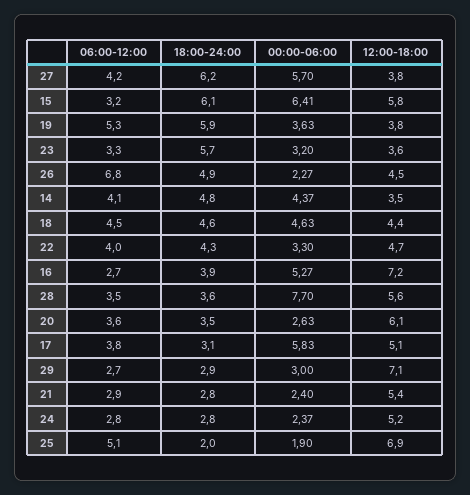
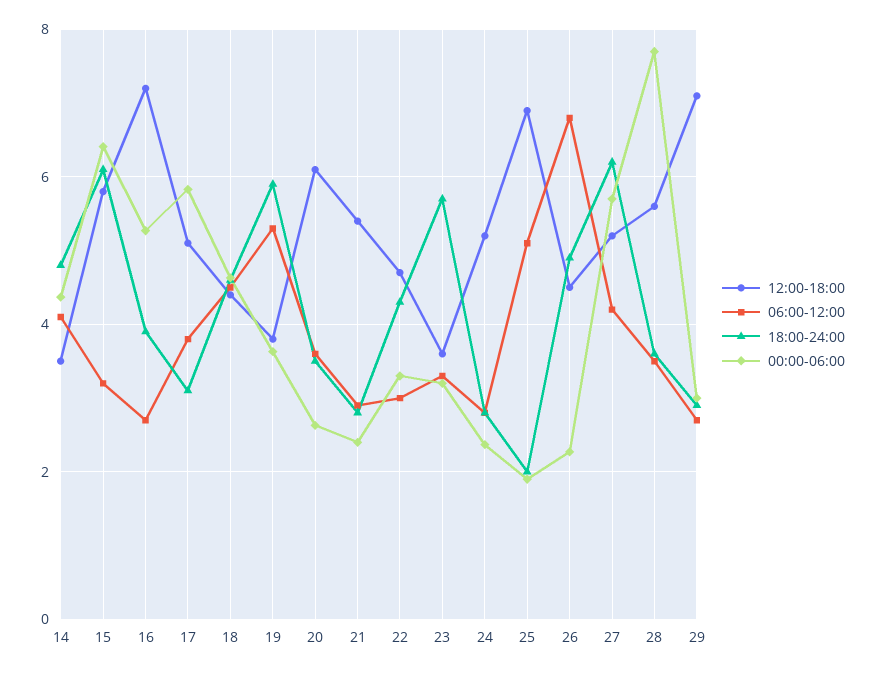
  {
    "06:00-12:00": {
      "27": 4.2,
      "15": 3.2,
      "19": 5.3,
      "23": 3.3,
      "26": 6.8,
      "14": 4.1,
      "18": 4.5,
-     "22": 4,
+     "22": 3,
      "16": 2.7,
      "28": 3.5,
      "20": 3.6,
      "17": 3.8,
      "29": 2.7,
      "21": 2.9,
      "24": 2.8,
      "25": 5.1
    },
    "18:00-24:00": {
      "27": 6.2,
      "15": 6.1,
      "19": 5.9,
      "23": 5.7,
      "26": 4.9,
      "14": 4.8,
      "18": 4.6,
      "22": 4.3,
      "16": 3.9,
      "28": 3.6,
      "20": 3.5,
      "17": 3.1,
      "29": 2.9,
      "21": 2.8,
      "24": 2.8,
      "25": 2
    },
    "00:00-06:00": {
      "27": 5.7,
      "15": 6.41,
      "19": 3.63,
      "23": 3.2,
      "26": 2.27,
      "14": 4.37,
      "18": 4.63,
      "22": 3.3,
      "16": 5.27,
      "28": 7.7,
      "20": 2.63,
      "17": 5.83,
      "29": 3,
      "21": 2.4,
      "24": 2.37,
      "25": 1.9
    },
    "12:00-18:00": {
-     "27": 3.8,
+     "27": 5.2,
      "15": 5.8,
      "19": 3.8,
      "23": 3.6,
      "26": 4.5,
      "14": 3.5,
      "18": 4.4,
      "22": 4.7,
      "16": 7.2,
      "28": 5.6,
      "20": 6.1,
      "17": 5.1,
      "29": 7.1,
      "21": 5.4,
      "24": 5.2,
      "25": 6.9
    }
  }

